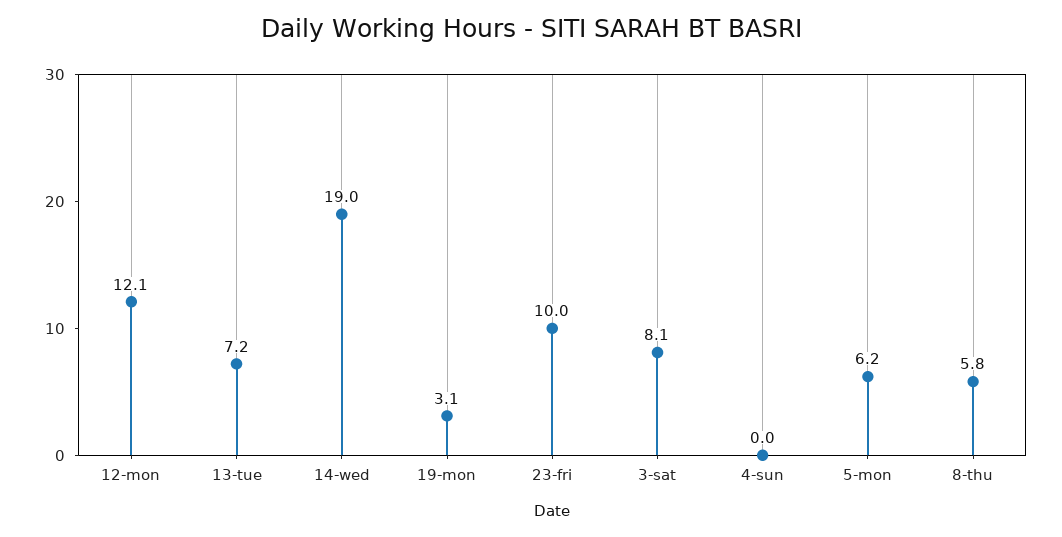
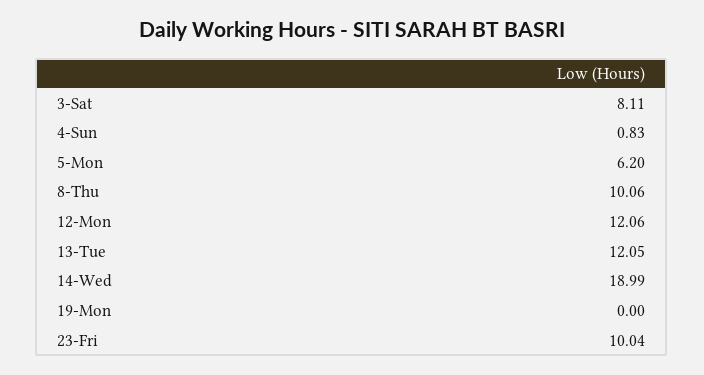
  {
    "12-mon": 12.06,
-   "13-tue": 7.2,
+   "13-tue": 12.05,
    "14-wed": 18.99,
-   "19-mon": 3.1,
+   "19-mon": 0,
    "23-fri": 10.04,
    "3-sat": 8.11,
-   "4-sun": 0,
+   "4-sun": 0.83,
    "5-mon": 6.2,
-   "8-thu": 5.8
+   "8-thu": 10.06
  }

